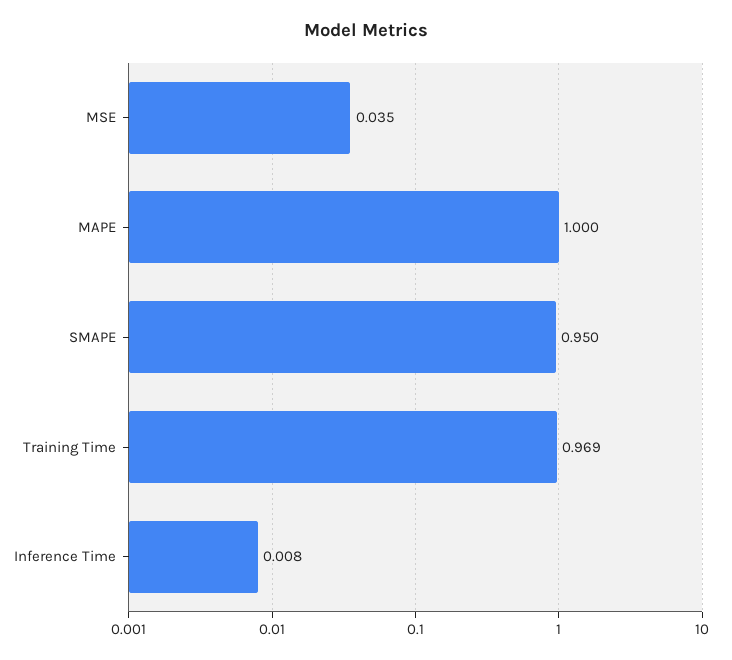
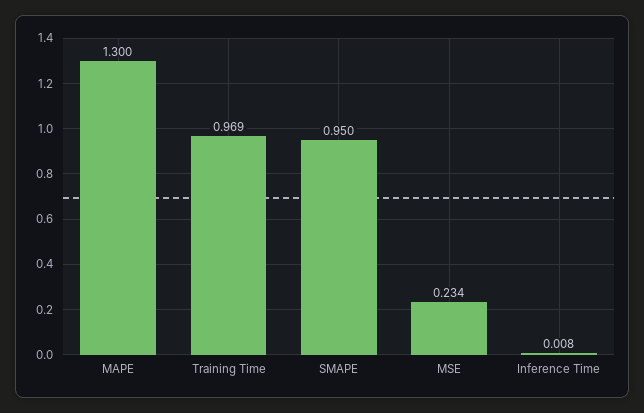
  {
-   "MSE": 0.035,
+   "MSE": 0.234,
-   "MAPE": 1,
+   "MAPE": 1.3,
    "SMAPE": 0.95,
    "Training Time": 0.969,
    "Inference Time": 0.008
  }

